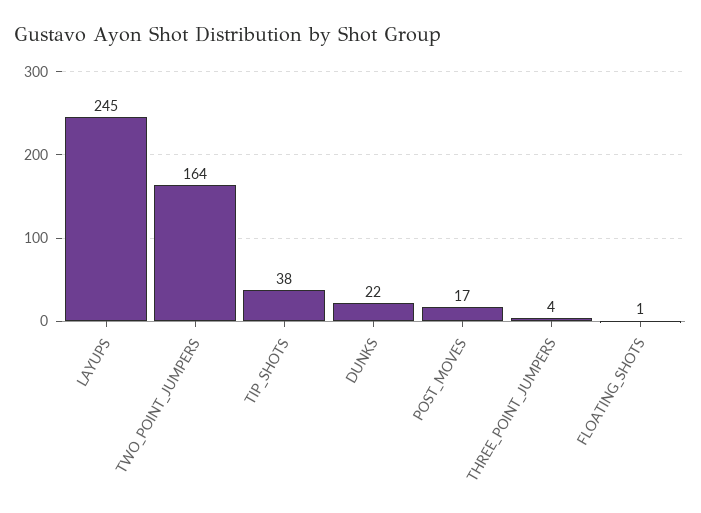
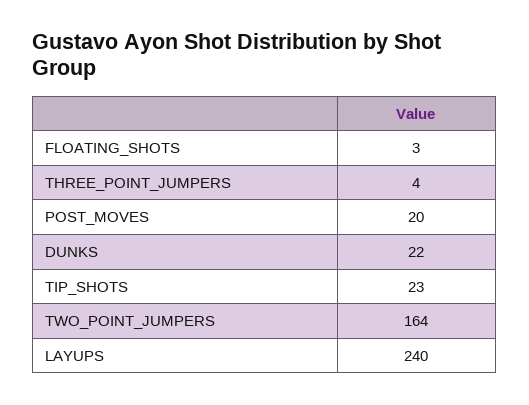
  {
-   "LAYUPS": 245,
+   "LAYUPS": 240,
    "TWO_POINT_JUMPERS": 164,
-   "TIP_SHOTS": 38,
+   "TIP_SHOTS": 23,
    "DUNKS": 22,
-   "POST_MOVES": 17,
+   "POST_MOVES": 20,
    "THREE_POINT_JUMPERS": 4,
-   "FLOATING_SHOTS": 1
+   "FLOATING_SHOTS": 3
  }

